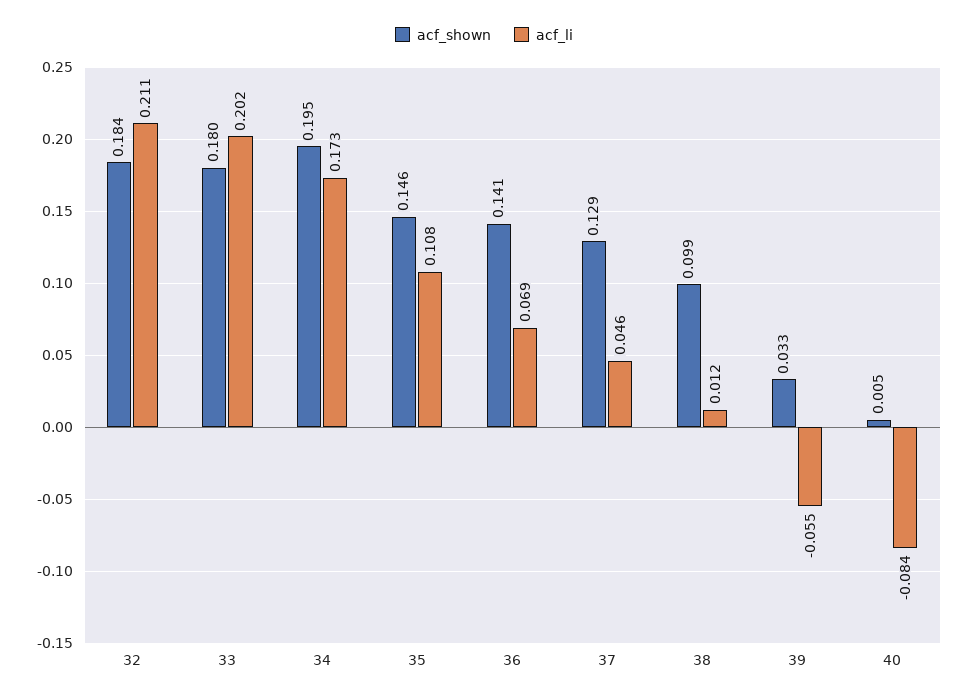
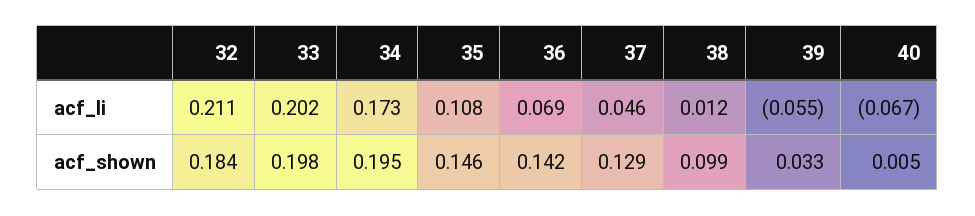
  {
    "acf_shown": {
      "32": 0.184,
-     "33": 0.18,
+     "33": 0.198,
      "34": 0.195,
      "35": 0.146,
-     "36": 0.141,
+     "36": 0.142,
      "37": 0.129,
      "38": 0.099,
      "39": 0.033,
      "40": 0.005
    },
    "acf_li": {
      "32": 0.211,
      "33": 0.202,
      "34": 0.173,
      "35": 0.108,
      "36": 0.069,
      "37": 0.046,
      "38": 0.012,
      "39": -0.055,
-     "40": -0.084
+     "40": -0.067
    }
  }

